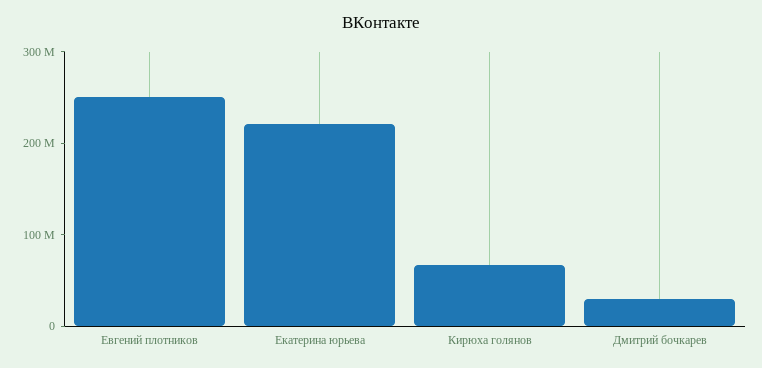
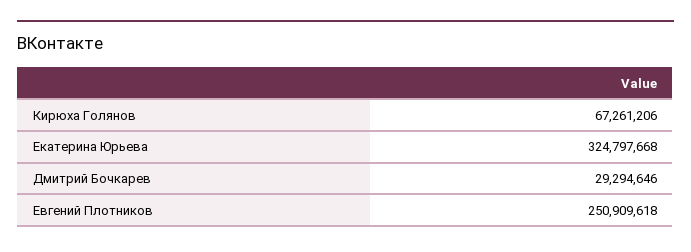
  {
    "Евгений плотников": 250909618,
-   "Екатерина юрьева": 220000000,
+   "Екатерина юрьева": 324797668,
    "Кирюха голянов": 67261206,
    "Дмитрий бочкарев": 29294646
  }

